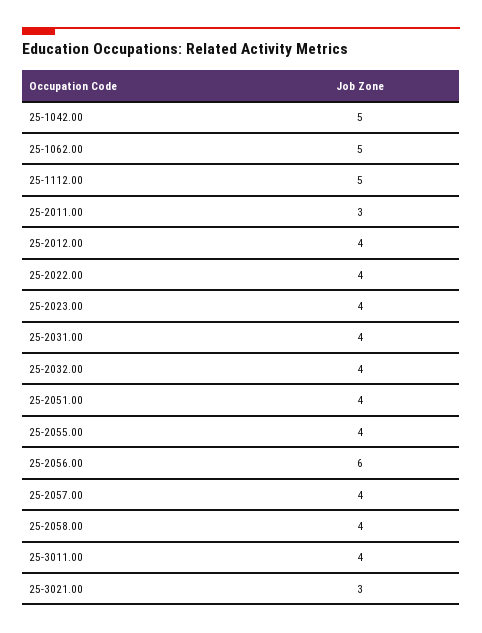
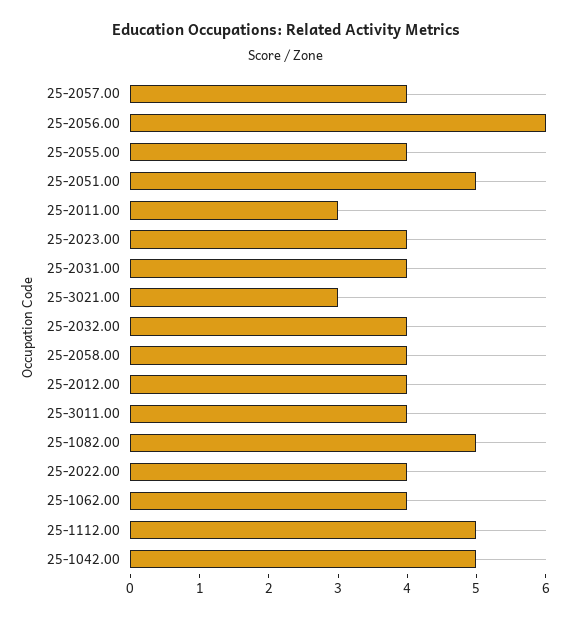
  {
    "25-1042.00": 5,
-   "25-1062.00": 5,
+   "25-1062.00": 4,
    "25-1112.00": 5,
    "25-2011.00": 3,
    "25-2012.00": 4,
    "25-2022.00": 4,
    "25-2023.00": 4,
    "25-2031.00": 4,
    "25-2032.00": 4,
-   "25-2051.00": 4,
+   "25-2051.00": 5,
    "25-2055.00": 4,
    "25-2056.00": 6,
    "25-2057.00": 4,
    "25-2058.00": 4,
    "25-3011.00": 4,
-   "25-3021.00": 3
+   "25-3021.00": 3,
+   "25-1082.00": 5
  }

